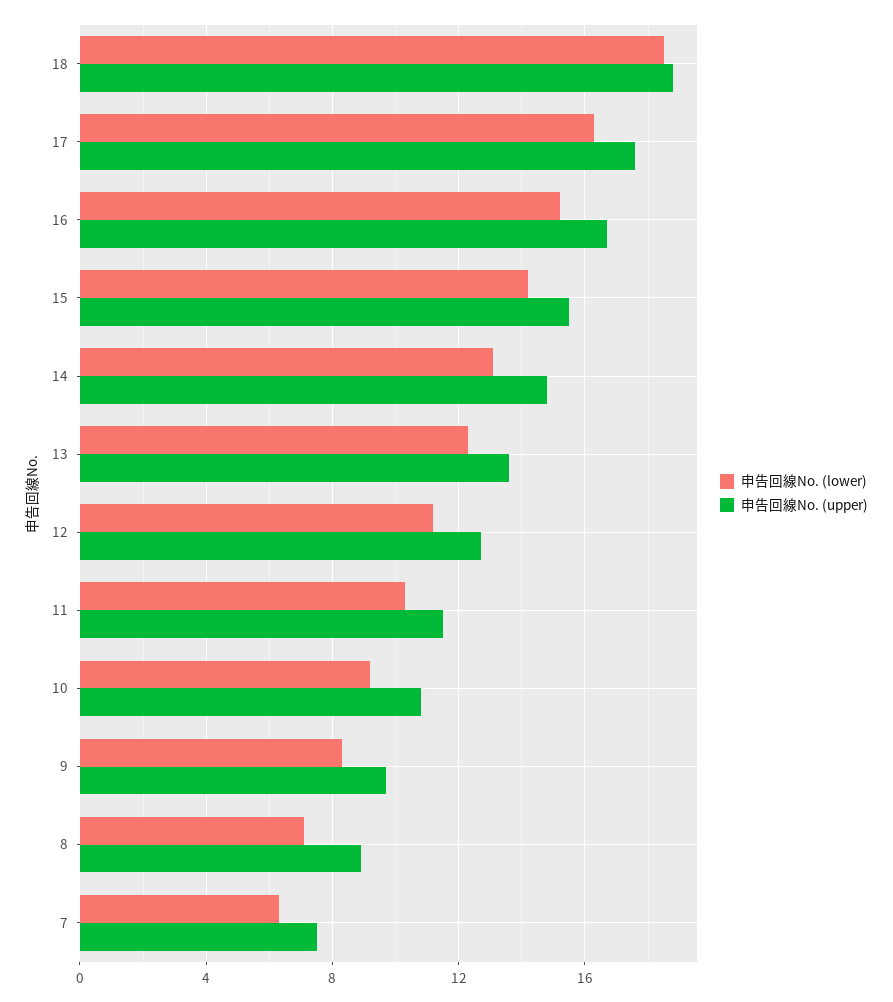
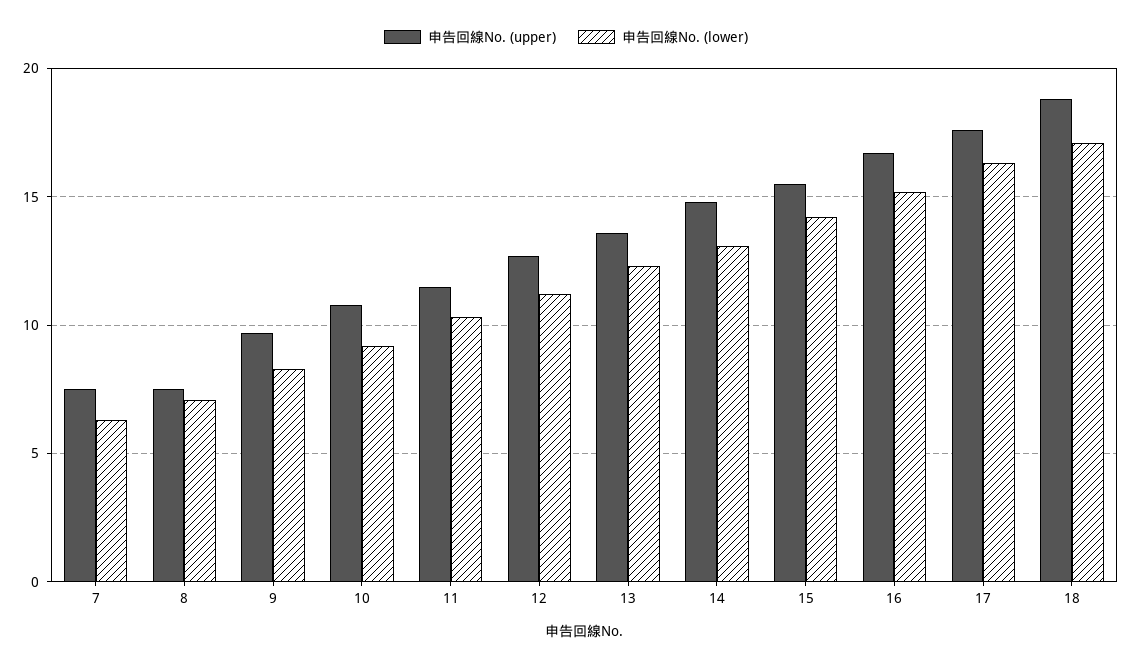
  {
    "申告回線No. (lower)": {
-     "18": 18.5,
+     "18": 17,
      "17": 16.5,
      "16": 15,
      "15": 14,
      "14": 13,
      "13": 12.5,
      "12": 11,
      "11": 10.5,
      "10": 9,
      "9": 8.5,
      "8": 7,
      "7": 6.5
    },
    "申告回線No. (upper)": {
      "18": 19,
      "17": 17.5,
      "16": 16.5,
      "15": 15.5,
      "14": 15,
      "13": 13.5,
      "12": 12.5,
      "11": 11.5,
      "10": 11,
      "9": 9.5,
-     "8": 9,
+     "8": 7.5,
      "7": 7.5
    }
  }

